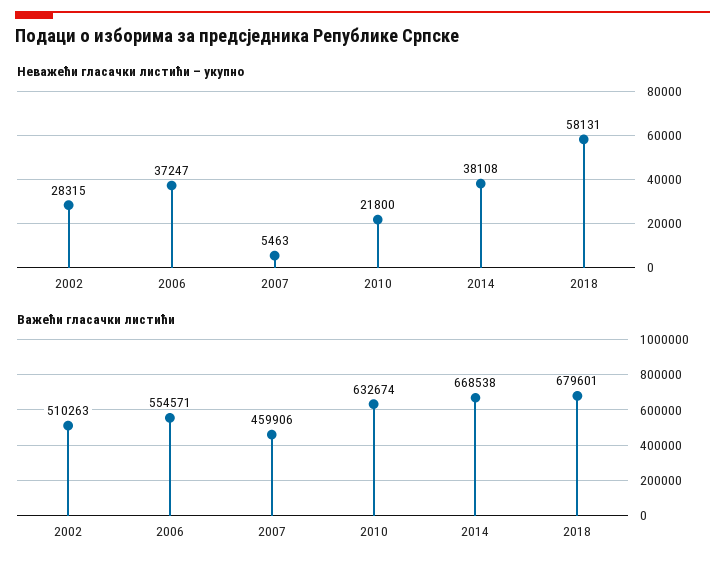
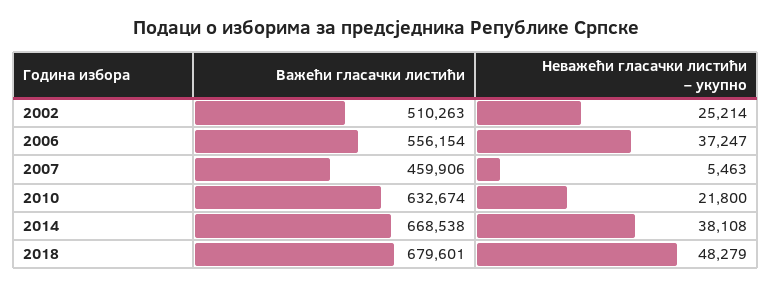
  {
    "Неважећи гласачки листићи – укупно": {
-     "2002": 28315,
+     "2002": 25214,
      "2006": 37247,
      "2007": 5463,
      "2010": 21800,
      "2014": 38108,
-     "2018": 58131
+     "2018": 48279
    },
    "Важећи гласачки листићи": {
      "2002": 510263,
-     "2006": 554571,
+     "2006": 556154,
      "2007": 459906,
      "2010": 632674,
      "2014": 668538,
      "2018": 679601
    }
  }

